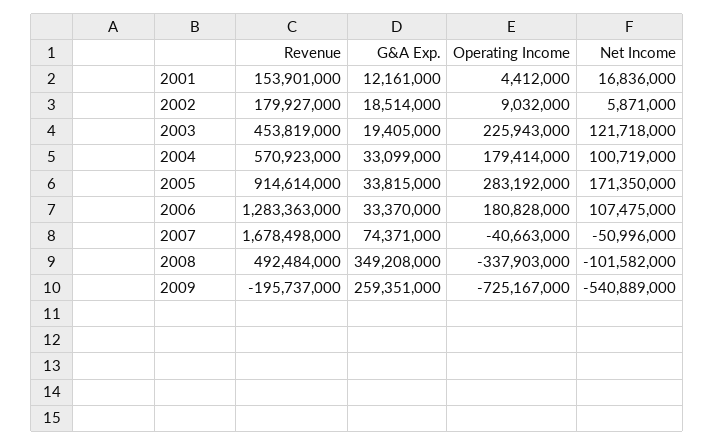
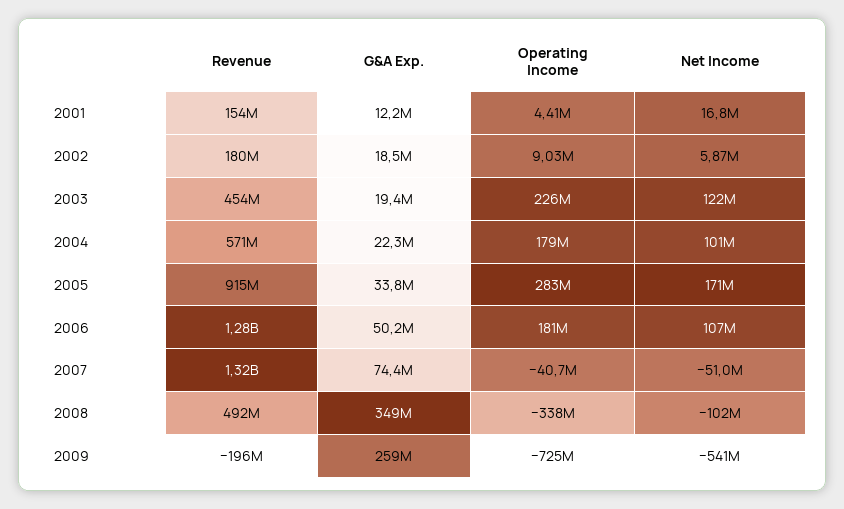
  {
    "Revenue": {
      "2001": 153901000,
      "2002": 179927000,
      "2003": 453819000,
      "2004": 570923000,
      "2005": 914614000,
      "2006": 1283363000,
-     "2007": 1678498000,
+     "2007": 1320000000,
      "2008": 492484000,
      "2009": -195737000
    },
    "G&A Exp.": {
      "2001": 12161000,
      "2002": 18514000,
      "2003": 19405000,
-     "2004": 33099000,
+     "2004": 22300000,
      "2005": 33815000,
-     "2006": 33370000,
+     "2006": 50200000,
      "2007": 74371000,
      "2008": 349208000,
      "2009": 259351000
    },
    "Operating Income": {
      "2001": 4412000,
      "2002": 9032000,
      "2003": 225943000,
      "2004": 179414000,
      "2005": 283192000,
      "2006": 180828000,
      "2007": -40663000,
      "2008": -337903000,
      "2009": -725167000
    },
    "Net Income": {
      "2001": 16836000,
      "2002": 5871000,
      "2003": 121718000,
      "2004": 100719000,
      "2005": 171350000,
      "2006": 107475000,
      "2007": -50996000,
      "2008": -101582000,
      "2009": -540889000
    }
  }

